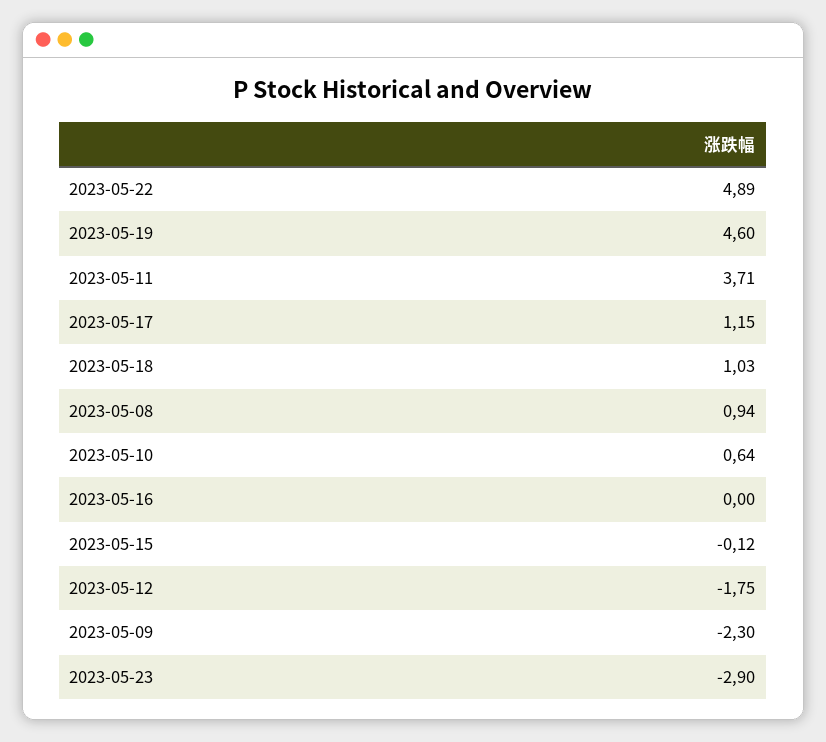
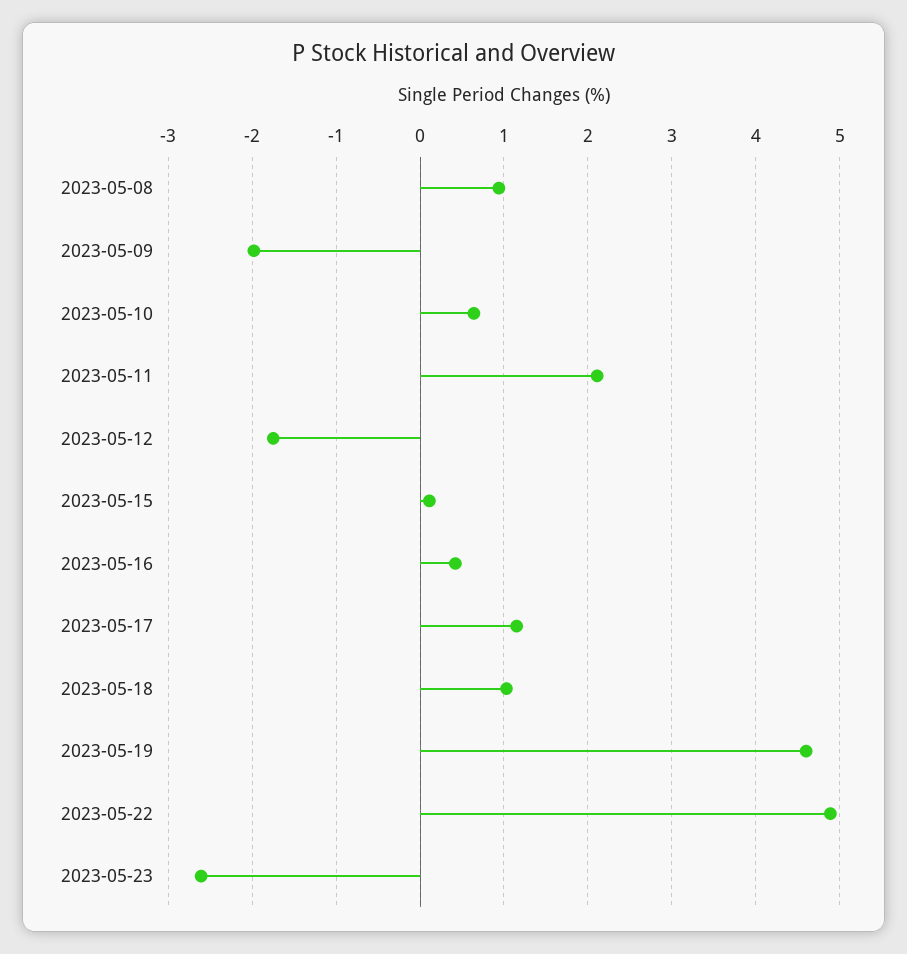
  {
    "2023-05-22": 4.89,
    "2023-05-19": 4.6,
-   "2023-05-11": 3.71,
+   "2023-05-11": 2.1,
    "2023-05-17": 1.15,
    "2023-05-18": 1.03,
    "2023-05-08": 0.94,
    "2023-05-10": 0.64,
-   "2023-05-16": 0,
+   "2023-05-16": 0.4,
-   "2023-05-15": -0.12,
+   "2023-05-15": 0.1,
    "2023-05-12": -1.75,
-   "2023-05-09": -2.3,
+   "2023-05-09": -2,
-   "2023-05-23": -2.9
+   "2023-05-23": -2.6
  }

